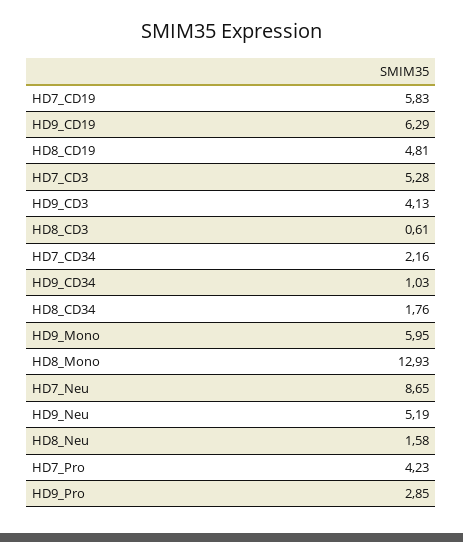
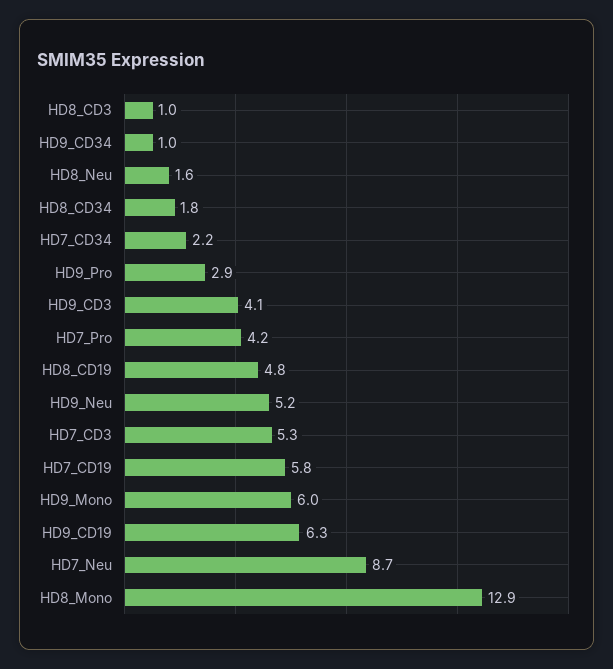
  {
    "HD7_CD19": 5.83,
    "HD9_CD19": 6.29,
    "HD8_CD19": 4.81,
    "HD7_CD3": 5.28,
    "HD9_CD3": 4.13,
-   "HD8_CD3": 0.61,
+   "HD8_CD3": 1,
    "HD7_CD34": 2.16,
    "HD9_CD34": 1.03,
    "HD8_CD34": 1.76,
    "HD9_Mono": 5.95,
    "HD8_Mono": 12.93,
    "HD7_Neu": 8.65,
    "HD9_Neu": 5.19,
    "HD8_Neu": 1.58,
    "HD7_Pro": 4.23,
    "HD9_Pro": 2.85
  }

